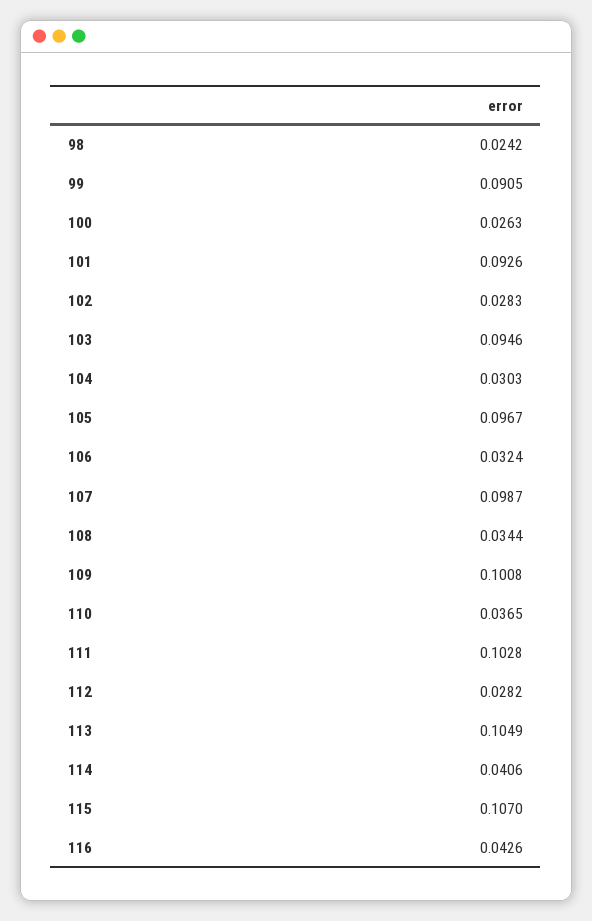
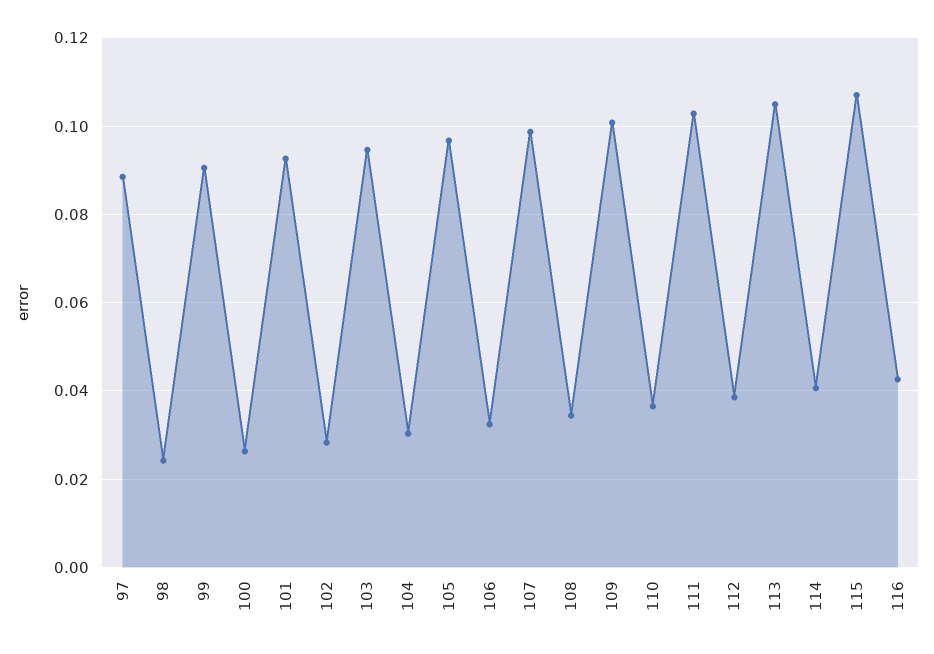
  {
    "98": 0.0242,
    "99": 0.0905,
    "100": 0.0263,
    "101": 0.0926,
    "102": 0.0283,
    "103": 0.0946,
    "104": 0.0303,
    "105": 0.0967,
    "106": 0.0324,
    "107": 0.0987,
    "108": 0.0344,
    "109": 0.1008,
    "110": 0.0365,
    "111": 0.1028,
-   "112": 0.0282,
+   "112": 0.038,
    "113": 0.1049,
    "114": 0.0406,
    "115": 0.107,
-   "116": 0.0426
+   "116": 0.0426,
+   "97": 0.088
  }

